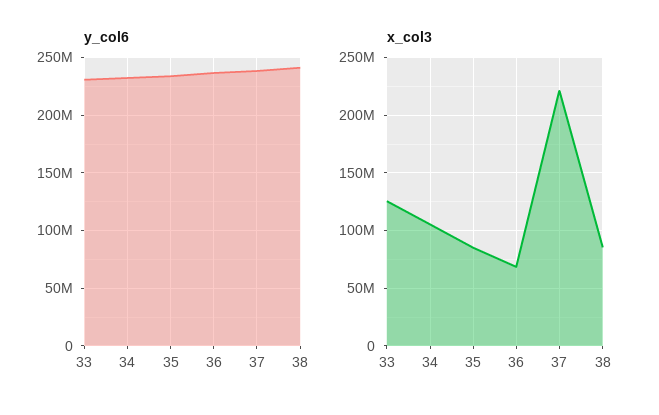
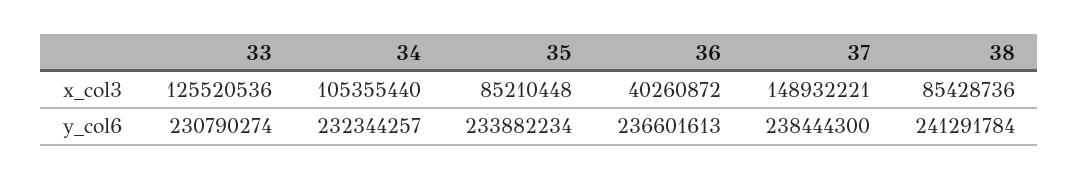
  {
    "y_col6": {
      "33": 230790274,
      "34": 232344257,
      "35": 233882234,
      "36": 236601613,
      "37": 238444300,
      "38": 241291784
    },
    "x_col3": {
      "33": 125520536,
      "34": 105355440,
      "35": 85210448,
-     "36": 70000000,
+     "36": 40260872,
-     "37": 220000000,
+     "37": 148932221,
      "38": 85428736
    }
  }

